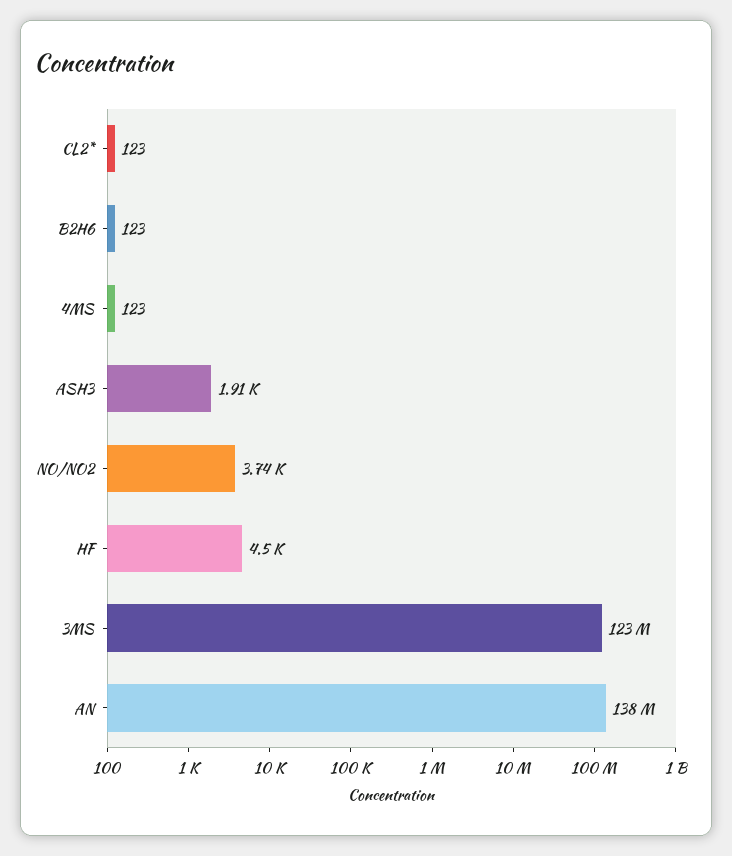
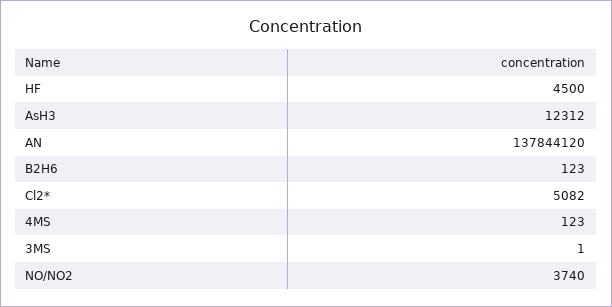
  {
-   "CL2*": 123,
+   "CL2*": 5082,
    "B2H6": 123,
    "4MS": 123,
-   "ASH3": 1910,
+   "ASH3": 12312,
    "NO/NO2": 3740,
    "HF": 4500,
-   "3MS": 123000000,
+   "3MS": 1,
    "AN": 137844120
  }

